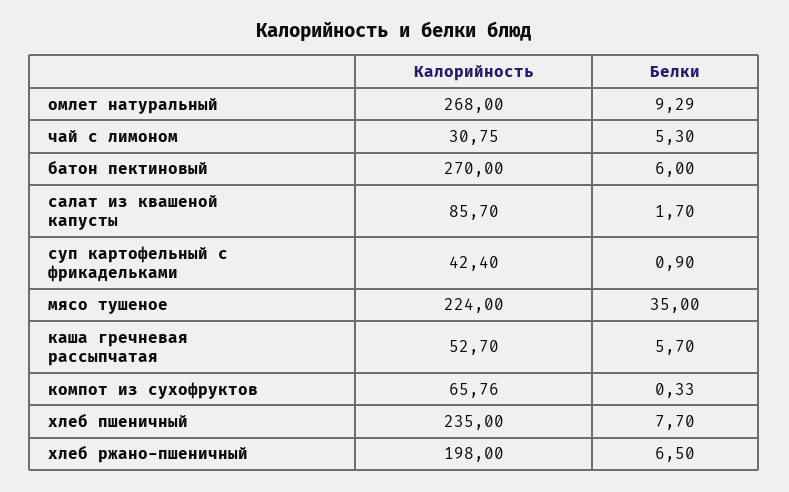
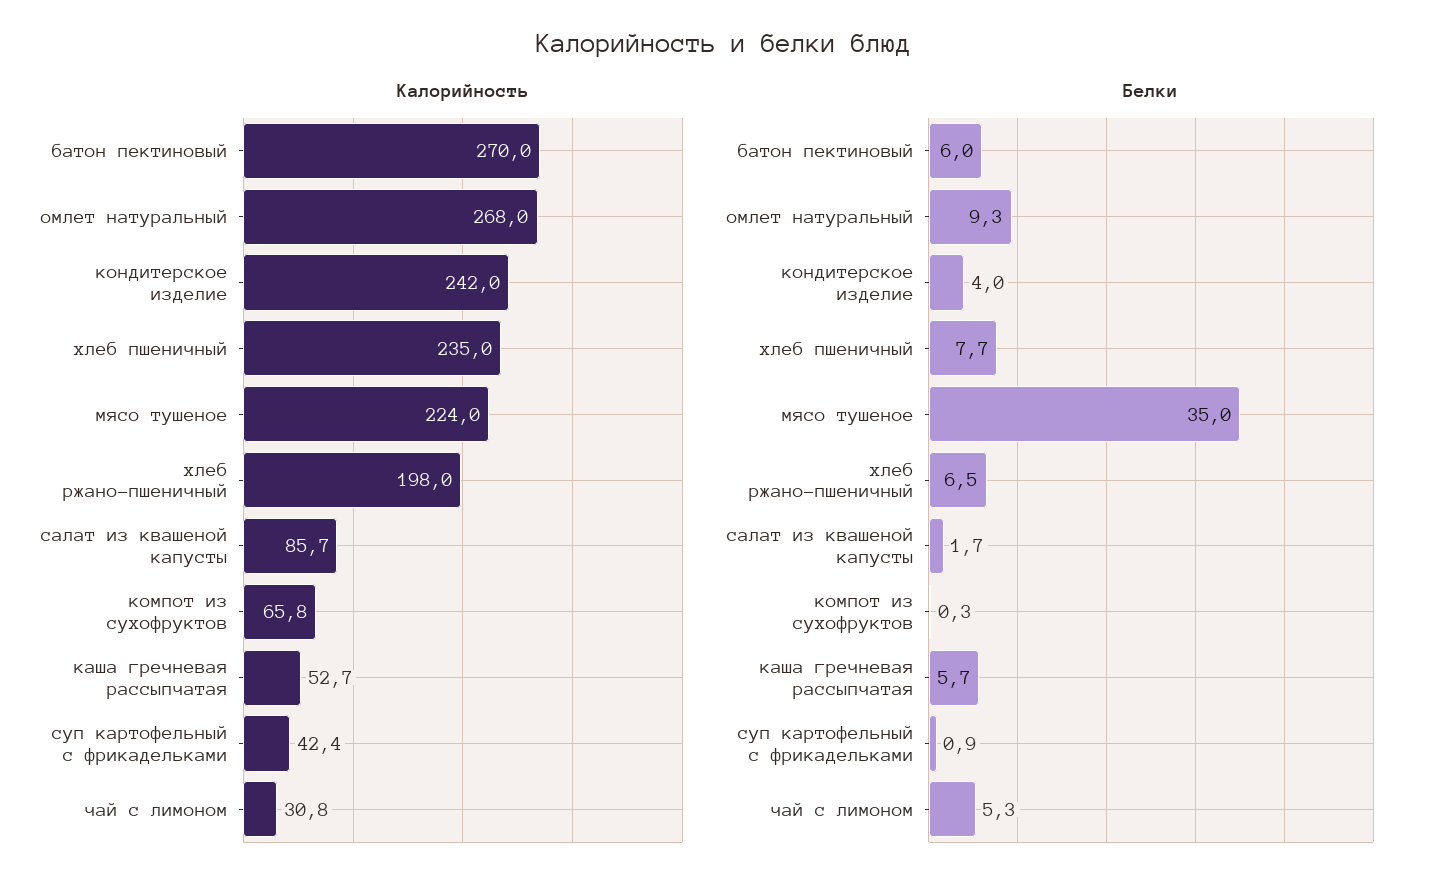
  {
    "Калорийность": {
      "омлет натуральный": 268,
      "чай с лимоном": 30.75,
      "батон пектиновый": 270,
      "салат из квашеной капусты": 85.7,
      "суп картофельный с фрикадельками": 42.4,
      "мясо тушеное": 224,
      "каша гречневая рассыпчатая": 52.7,
      "компот из сухофруктов": 65.76,
      "хлеб пшеничный": 235,
-     "хлеб ржано-пшеничный": 198
+     "хлеб ржано-пшеничный": 198,
+     "кондитерское изделие": 242
    },
    "Белки": {
      "омлет натуральный": 9.29,
      "чай с лимоном": 5.3,
      "батон пектиновый": 6,
      "салат из квашеной капусты": 1.7,
      "суп картофельный с фрикадельками": 0.9,
      "мясо тушеное": 35,
      "каша гречневая рассыпчатая": 5.7,
      "компот из сухофруктов": 0.33,
      "хлеб пшеничный": 7.7,
-     "хлеб ржано-пшеничный": 6.5
+     "хлеб ржано-пшеничный": 6.5,
+     "кондитерское изделие": 4
    }
  }

